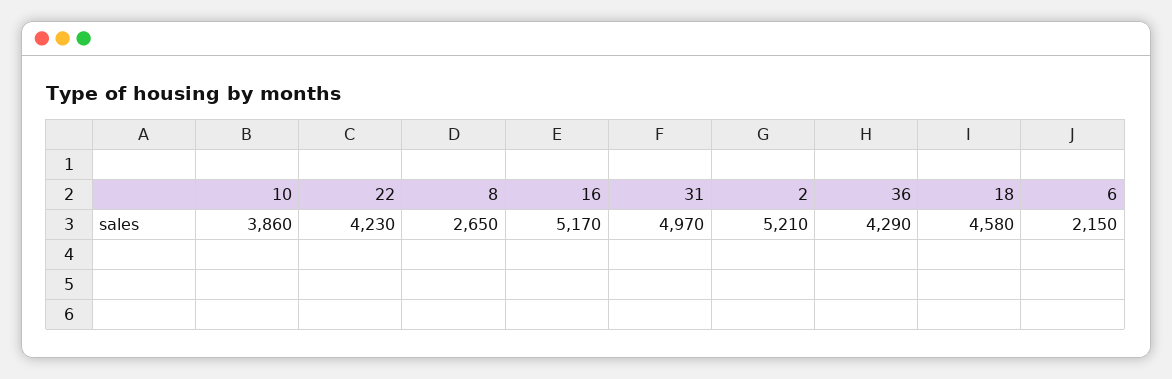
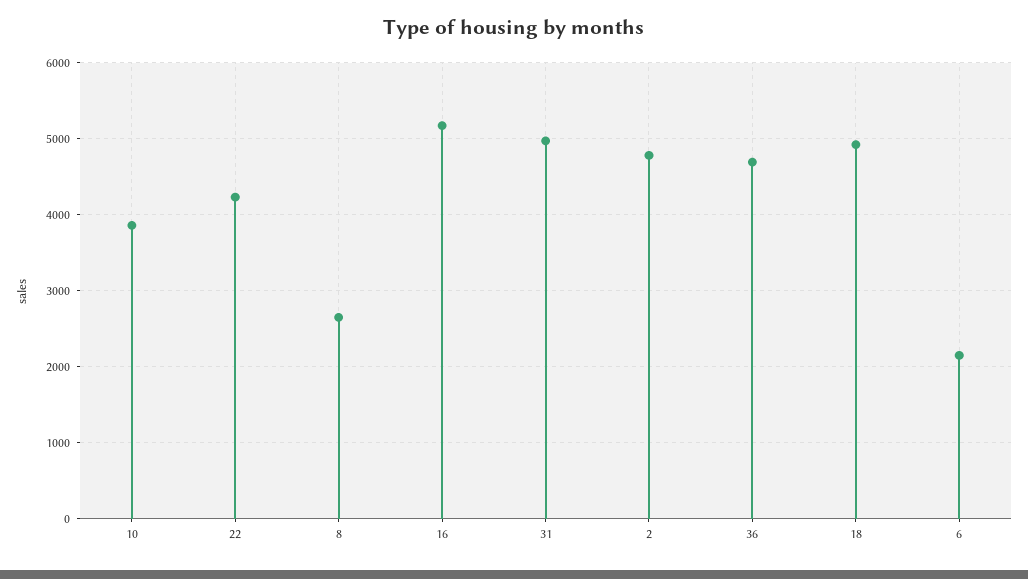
  {
    "10": 3860,
    "22": 4230,
    "8": 2650,
    "16": 5170,
    "31": 4970,
-   "2": 5210,
+   "2": 4800,
-   "36": 4290,
+   "36": 4700,
-   "18": 4580,
+   "18": 4900,
    "6": 2150
  }

